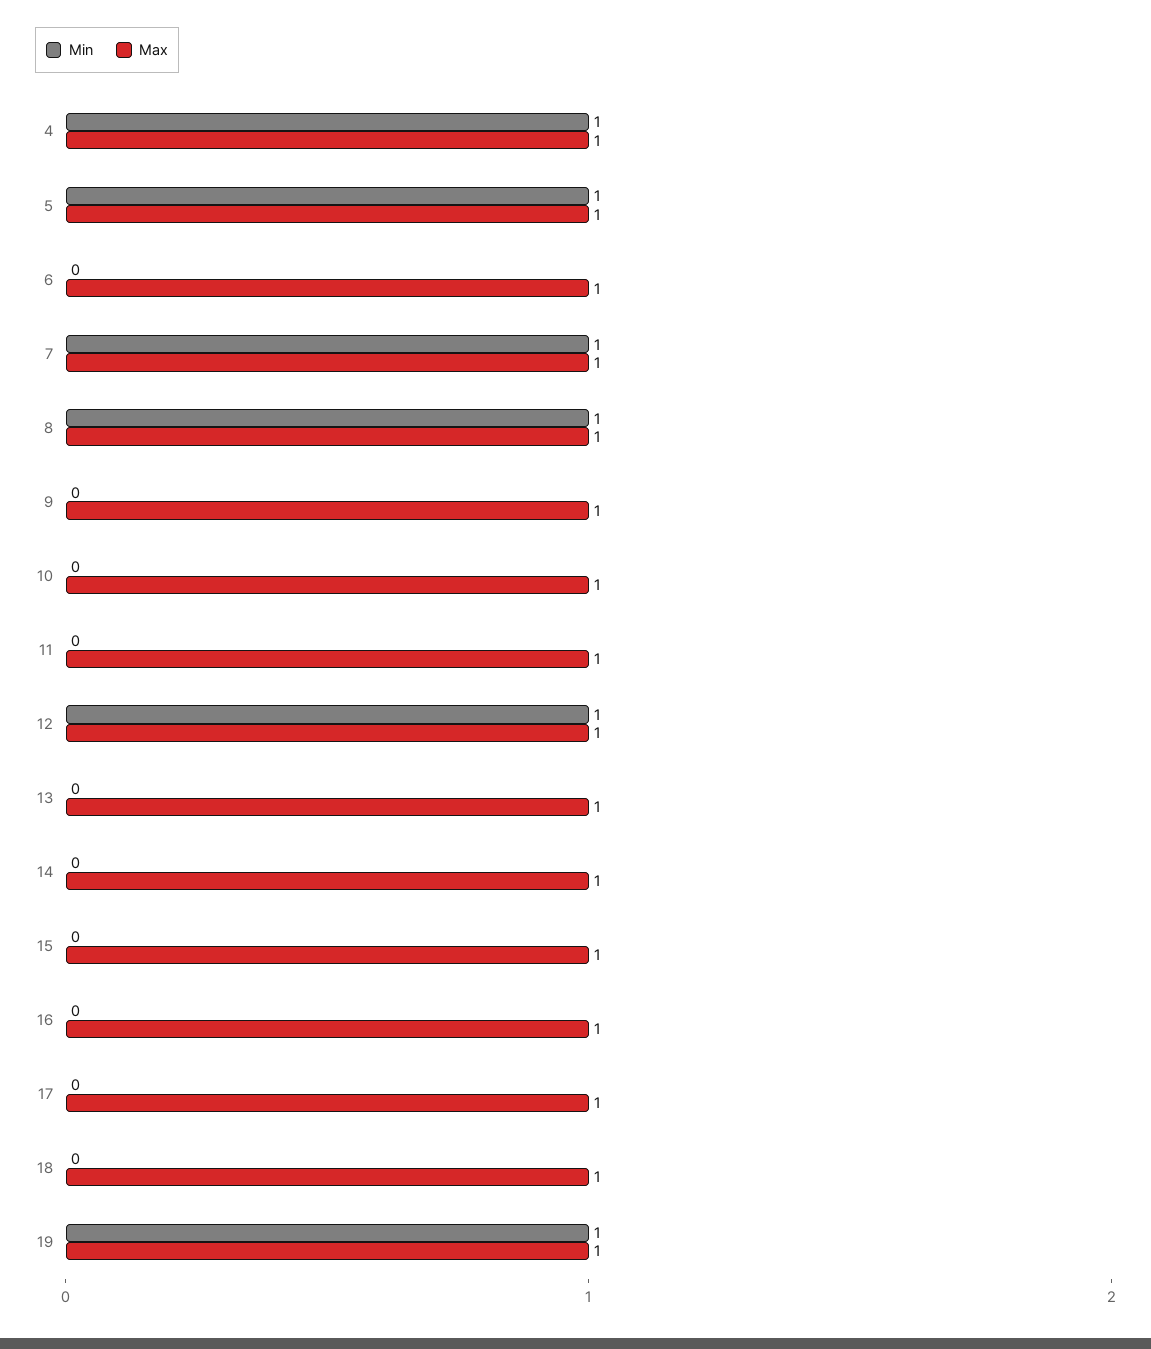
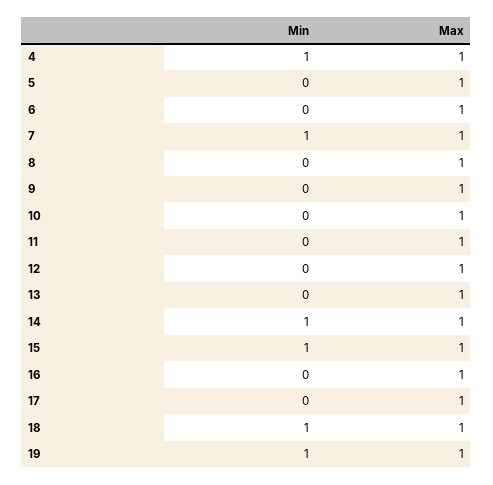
  {
    "Min": {
      "4": 1,
-     "5": 1,
+     "5": 0,
      "6": 0,
      "7": 1,
-     "8": 1,
+     "8": 0,
      "9": 0,
      "10": 0,
      "11": 0,
-     "12": 1,
+     "12": 0,
      "13": 0,
-     "14": 0,
+     "14": 1,
-     "15": 0,
+     "15": 1,
      "16": 0,
      "17": 0,
-     "18": 0,
+     "18": 1,
      "19": 1
    },
    "Max": {
      "4": 1,
      "5": 1,
      "6": 1,
      "7": 1,
      "8": 1,
      "9": 1,
      "10": 1,
      "11": 1,
      "12": 1,
      "13": 1,
      "14": 1,
      "15": 1,
      "16": 1,
      "17": 1,
      "18": 1,
      "19": 1
    }
  }

